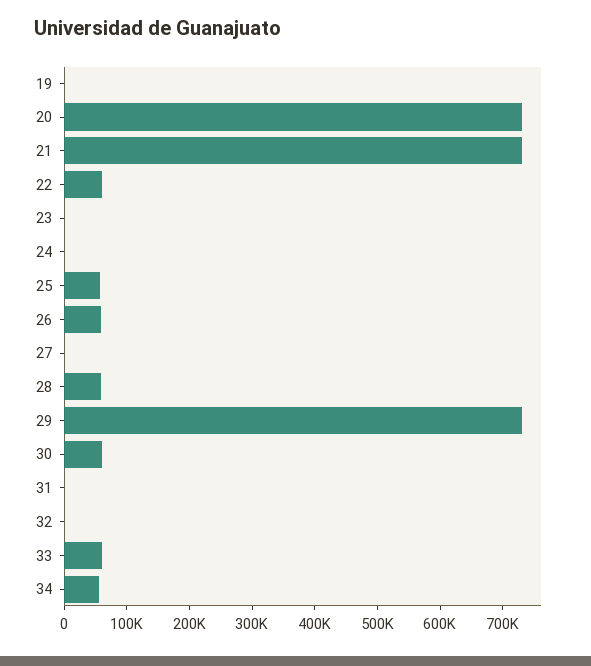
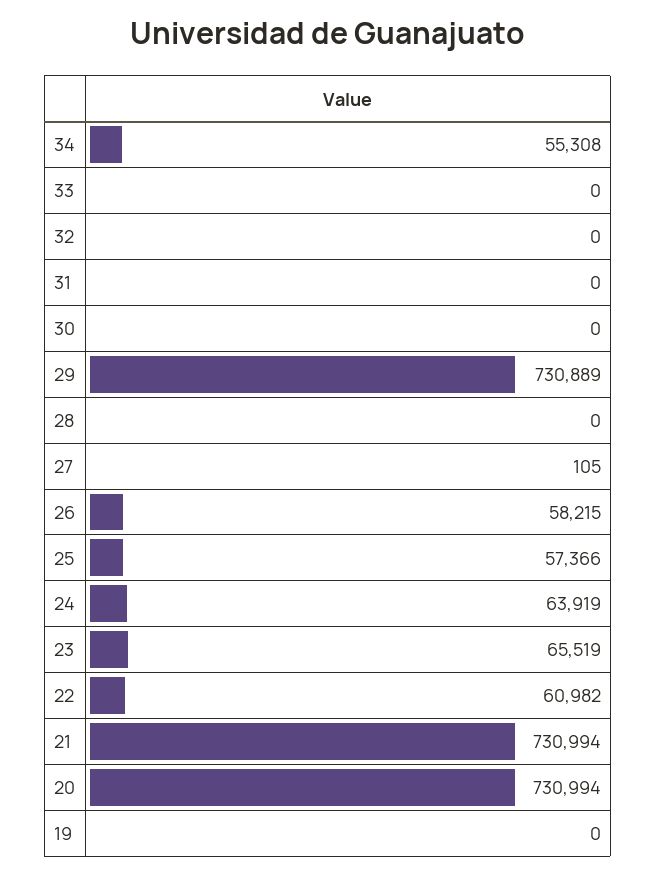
  {
    "19": 0,
    "20": 730994,
    "21": 730994,
    "22": 60982,
-   "23": 0,
+   "23": 65519,
-   "24": 0,
+   "24": 63919,
    "25": 57366,
    "26": 58215,
    "27": 105,
-   "28": 60000,
+   "28": 0,
    "29": 730889,
-   "30": 60000,
+   "30": 0,
    "31": 0,
    "32": 0,
-   "33": 60000,
+   "33": 0,
    "34": 55308
  }

